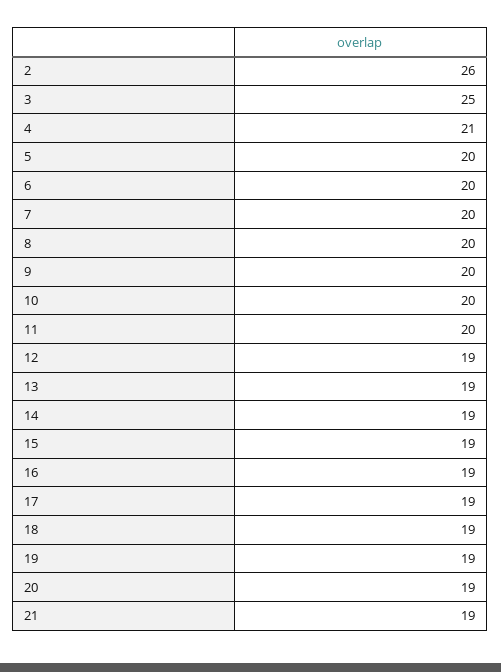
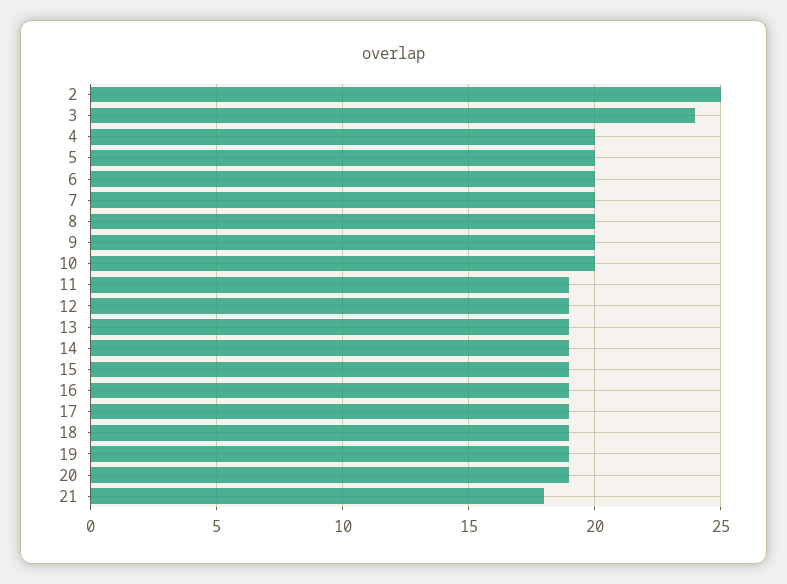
  {
-   "2": 26,
+   "2": 25,
-   "3": 25,
+   "3": 24,
-   "4": 21,
+   "4": 20,
    "5": 20,
    "6": 20,
    "7": 20,
    "8": 20,
    "9": 20,
    "10": 20,
-   "11": 20,
+   "11": 19,
    "12": 19,
    "13": 19,
    "14": 19,
    "15": 19,
    "16": 19,
    "17": 19,
    "18": 19,
    "19": 19,
    "20": 19,
-   "21": 19
+   "21": 18
  }

